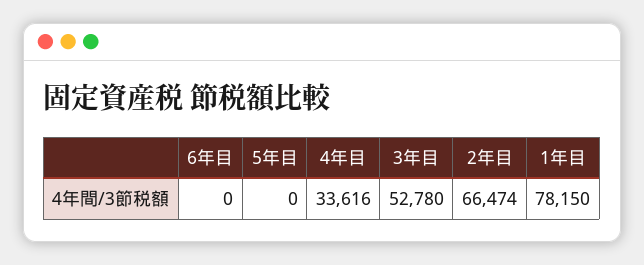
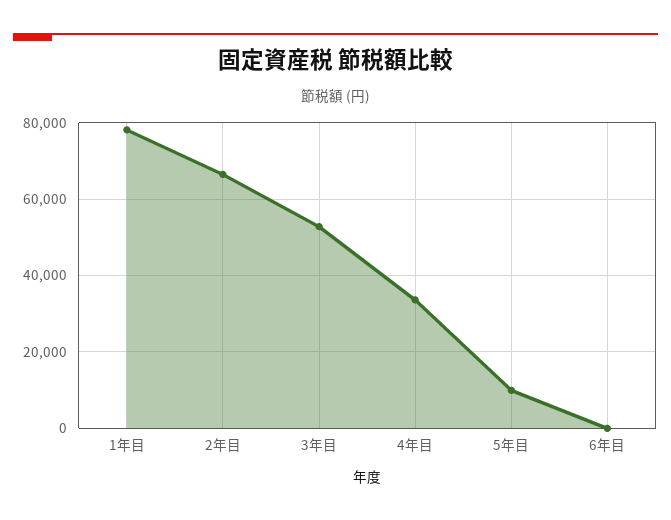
  {
    "6年目": 0,
-   "5年目": 0,
+   "5年目": 10000,
    "4年目": 33616,
    "3年目": 52780,
    "2年目": 66474,
    "1年目": 78150
  }

